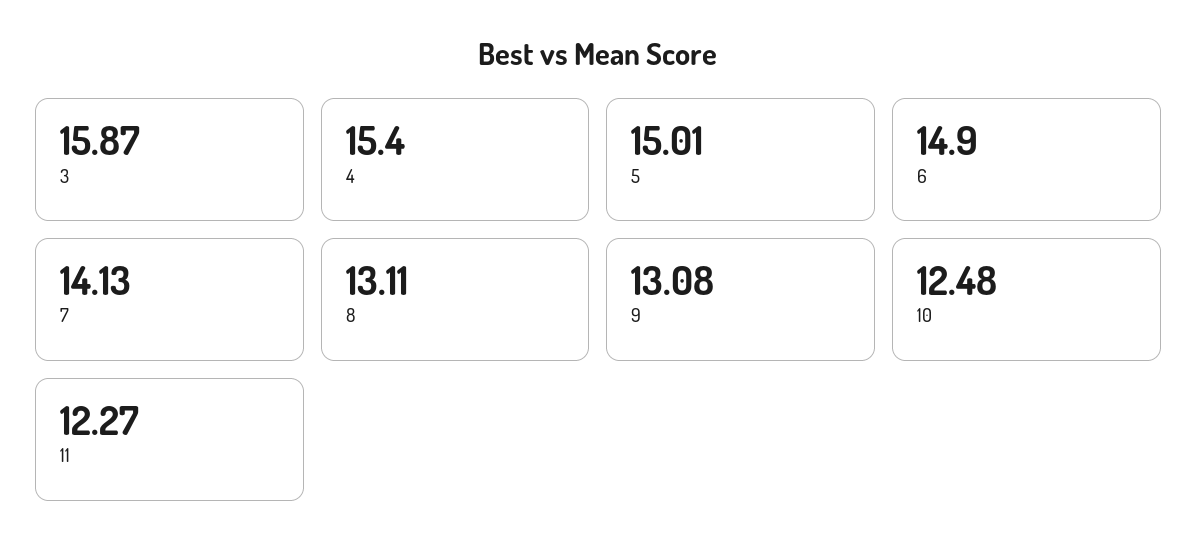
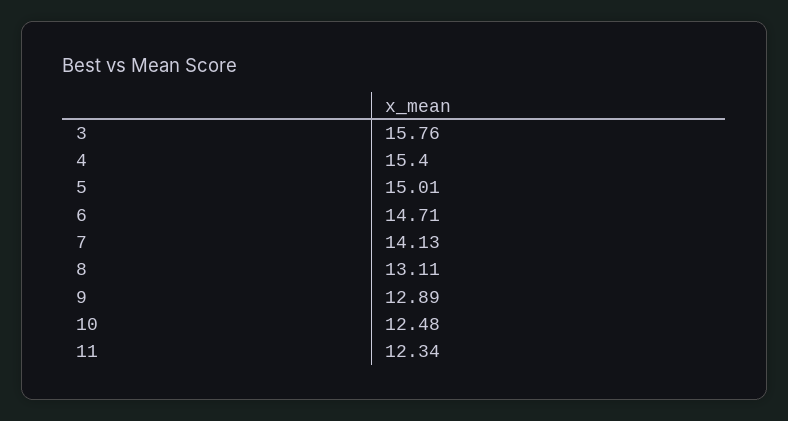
  {
-   "3": 15.87,
+   "3": 15.76,
    "4": 15.4,
    "5": 15.01,
-   "6": 14.9,
+   "6": 14.71,
    "7": 14.13,
    "8": 13.11,
-   "9": 13.08,
+   "9": 12.89,
    "10": 12.48,
-   "11": 12.27
+   "11": 12.34
  }

